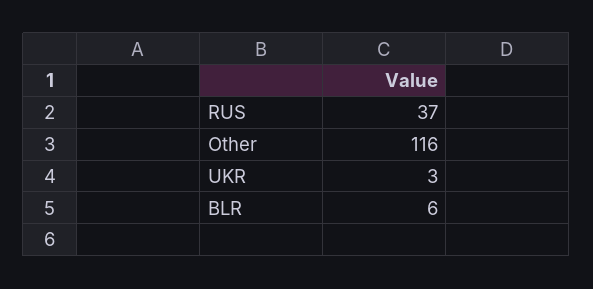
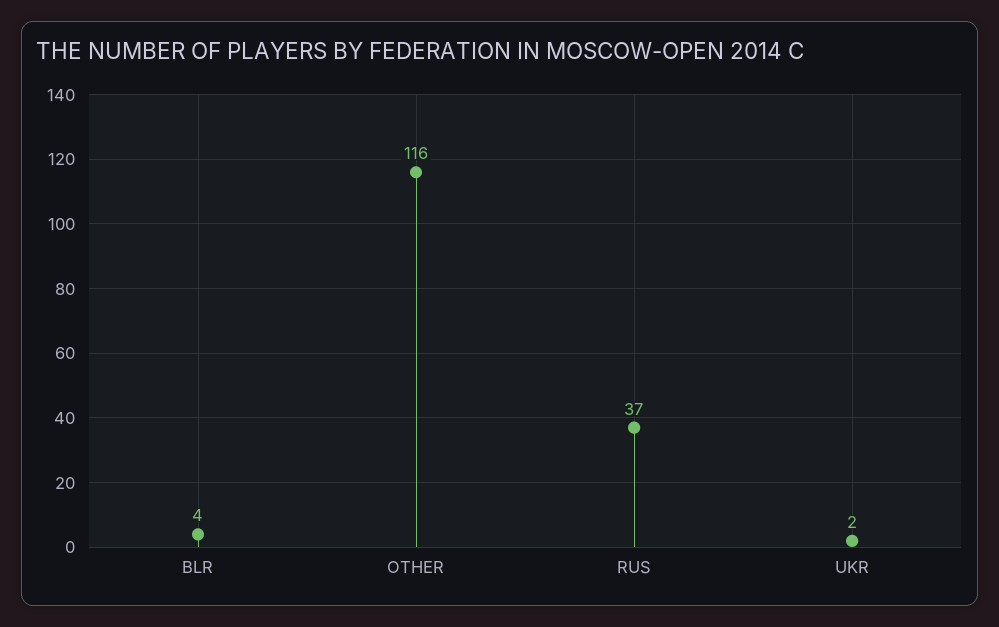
  {
    "RUS": 37,
    "Other": 116,
-   "UKR": 3,
+   "UKR": 2,
-   "BLR": 6
+   "BLR": 4
  }

